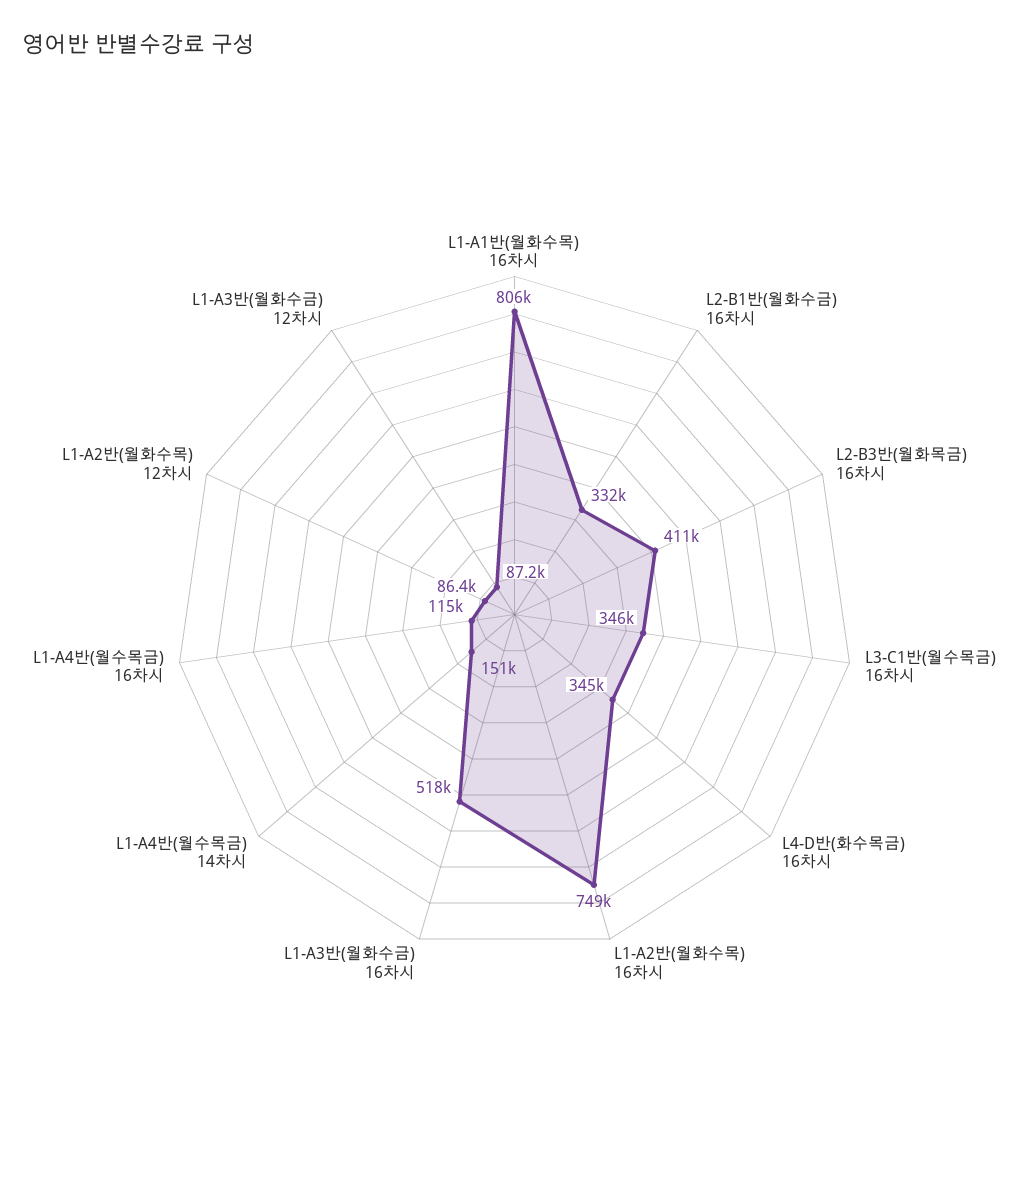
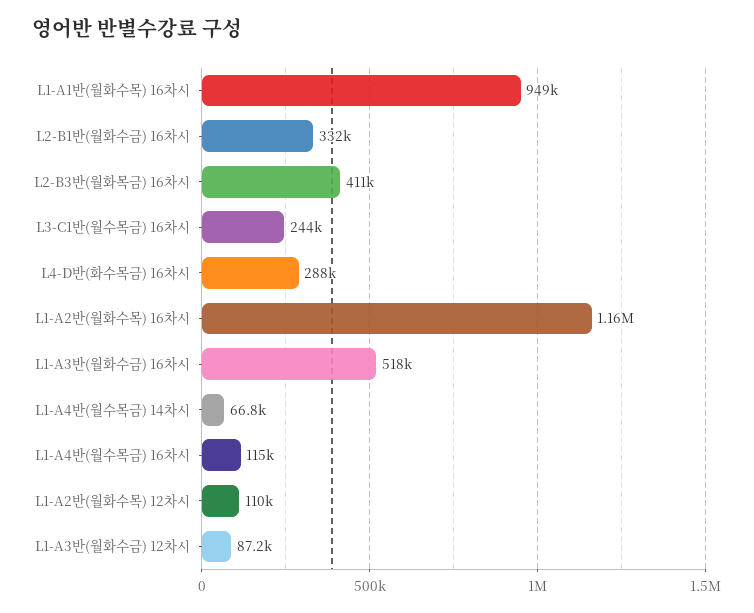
  {
-   "L1-A1반(월화수목) 16차시": 806000,
+   "L1-A1반(월화수목) 16차시": 949000,
    "L2-B1반(월화수금) 16차시": 332000,
    "L2-B3반(월화목금) 16차시": 411000,
-   "L3-C1반(월수목금) 16차시": 346000,
+   "L3-C1반(월수목금) 16차시": 244000,
-   "L4-D반(화수목금) 16차시": 345000,
+   "L4-D반(화수목금) 16차시": 288000,
-   "L1-A2반(월화수목) 16차시": 749000,
+   "L1-A2반(월화수목) 16차시": 1160000,
    "L1-A3반(월화수금) 16차시": 518000,
-   "L1-A4반(월수목금) 14차시": 151000,
+   "L1-A4반(월수목금) 14차시": 66800,
    "L1-A4반(월수목금) 16차시": 115000,
-   "L1-A2반(월화수목) 12차시": 86400,
+   "L1-A2반(월화수목) 12차시": 110000,
    "L1-A3반(월화수금) 12차시": 87200
  }

